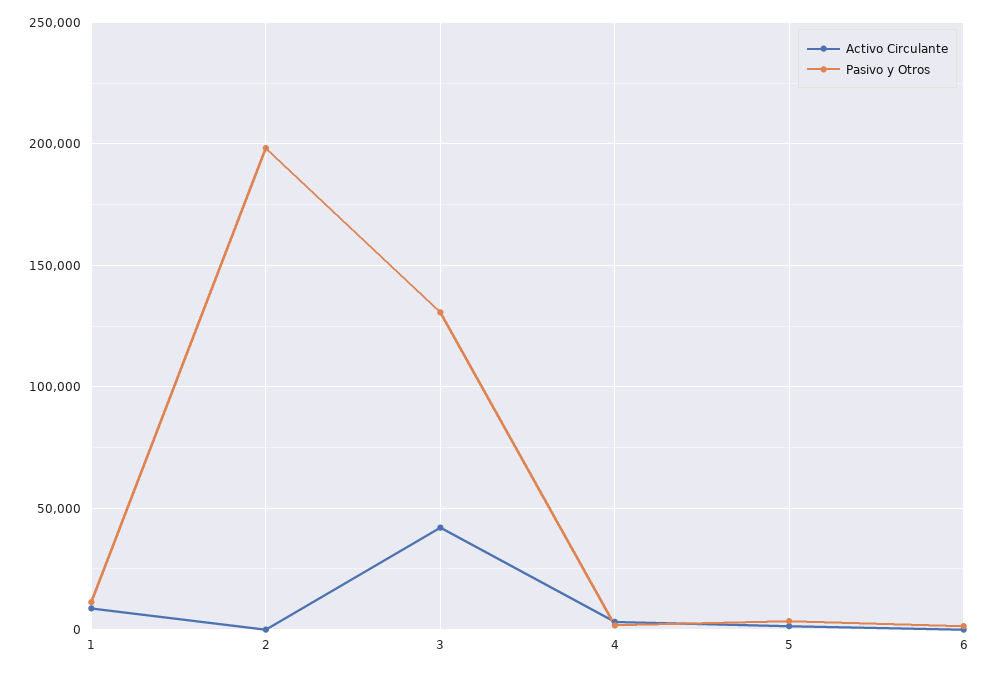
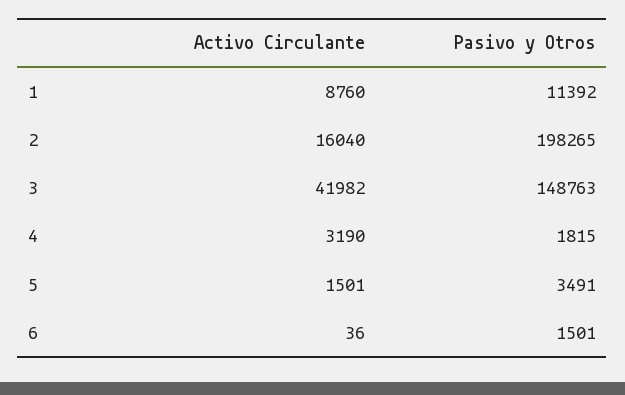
  {
    "Activo Circulante": {
      "1": 8760,
-     "2": 0,
+     "2": 16040,
      "3": 41982,
      "4": 3190,
      "5": 1501,
      "6": 36
    },
    "Pasivo y Otros": {
      "1": 11392,
      "2": 198265,
-     "3": 130000,
+     "3": 148763,
      "4": 1815,
      "5": 3491,
      "6": 1501
    }
  }

